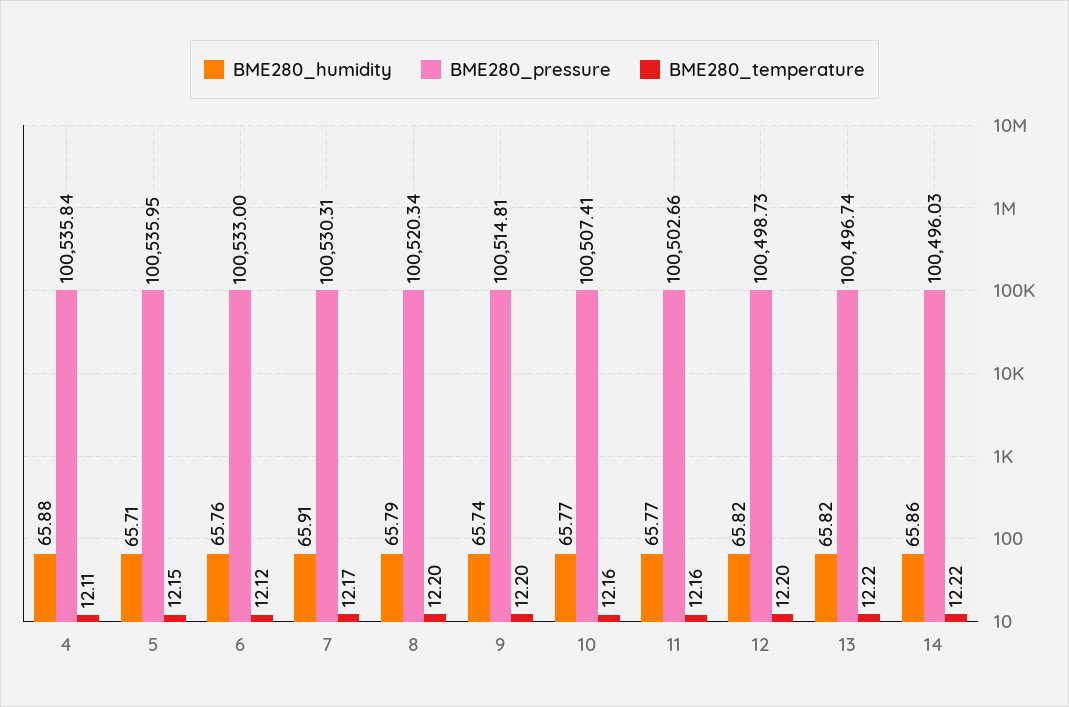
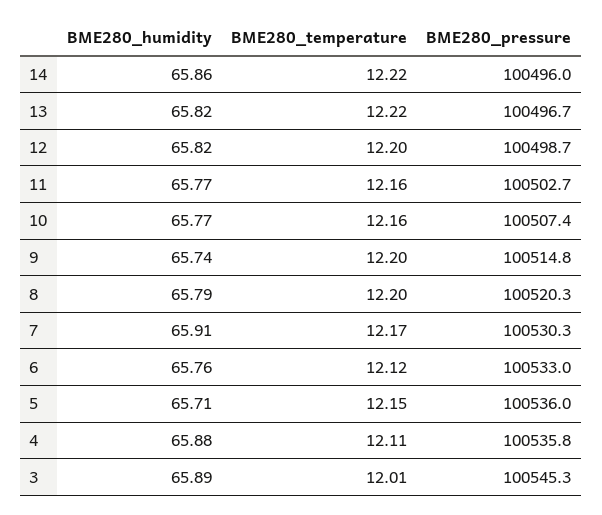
  {
    "BME280_humidity": {
      "4": 65.88,
      "5": 65.71,
      "6": 65.76,
      "7": 65.91,
      "8": 65.79,
      "9": 65.74,
      "10": 65.77,
      "11": 65.77,
      "12": 65.82,
      "13": 65.82,
-     "14": 65.86
+     "14": 65.86,
+     "3": 65.89
    },
    "BME280_pressure": {
      "4": 100535.84,
      "5": 100535.95,
      "6": 100533,
      "7": 100530.31,
      "8": 100520.34,
      "9": 100514.81,
      "10": 100507.41,
      "11": 100502.66,
      "12": 100498.73,
      "13": 100496.74,
-     "14": 100496.03
+     "14": 100496.03,
+     "3": 100545.3
    },
    "BME280_temperature": {
      "4": 12.11,
      "5": 12.15,
      "6": 12.12,
      "7": 12.17,
      "8": 12.2,
      "9": 12.2,
      "10": 12.16,
      "11": 12.16,
      "12": 12.2,
      "13": 12.22,
-     "14": 12.22
+     "14": 12.22,
+     "3": 12.01
    }
  }

